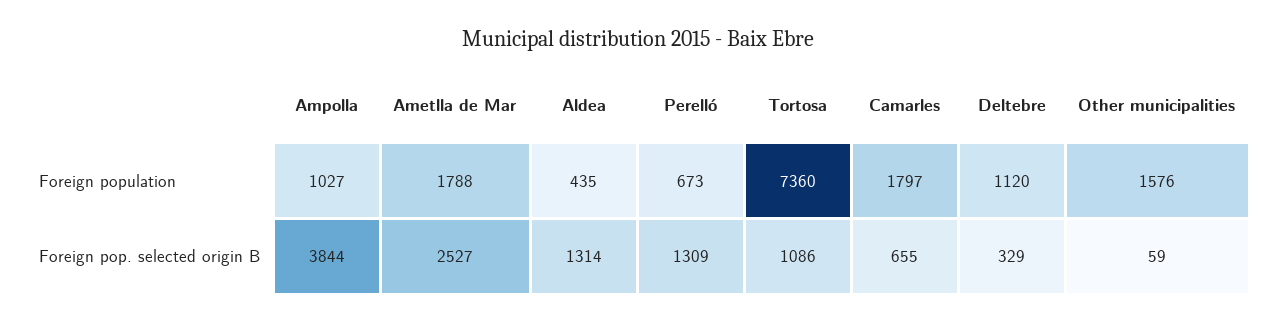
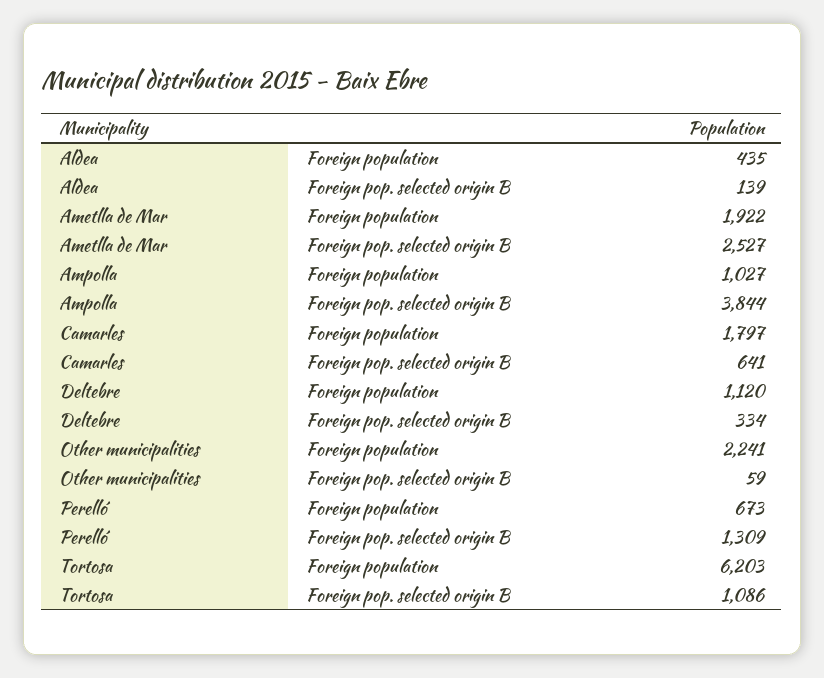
  {
    "Ampolla": {
      "Foreign population": 1027,
      "Foreign pop. selected origin B": 3844
    },
    "Ametlla de Mar": {
-     "Foreign population": 1788,
+     "Foreign population": 1922,
      "Foreign pop. selected origin B": 2527
    },
    "Aldea": {
      "Foreign population": 435,
-     "Foreign pop. selected origin B": 1314
+     "Foreign pop. selected origin B": 139
    },
    "Perelló": {
      "Foreign population": 673,
      "Foreign pop. selected origin B": 1309
    },
    "Tortosa": {
-     "Foreign population": 7360,
+     "Foreign population": 6203,
      "Foreign pop. selected origin B": 1086
    },
    "Camarles": {
      "Foreign population": 1797,
-     "Foreign pop. selected origin B": 655
+     "Foreign pop. selected origin B": 641
    },
    "Deltebre": {
      "Foreign population": 1120,
-     "Foreign pop. selected origin B": 329
+     "Foreign pop. selected origin B": 334
    },
    "Other municipalities": {
-     "Foreign population": 1576,
+     "Foreign population": 2241,
      "Foreign pop. selected origin B": 59
    }
  }

